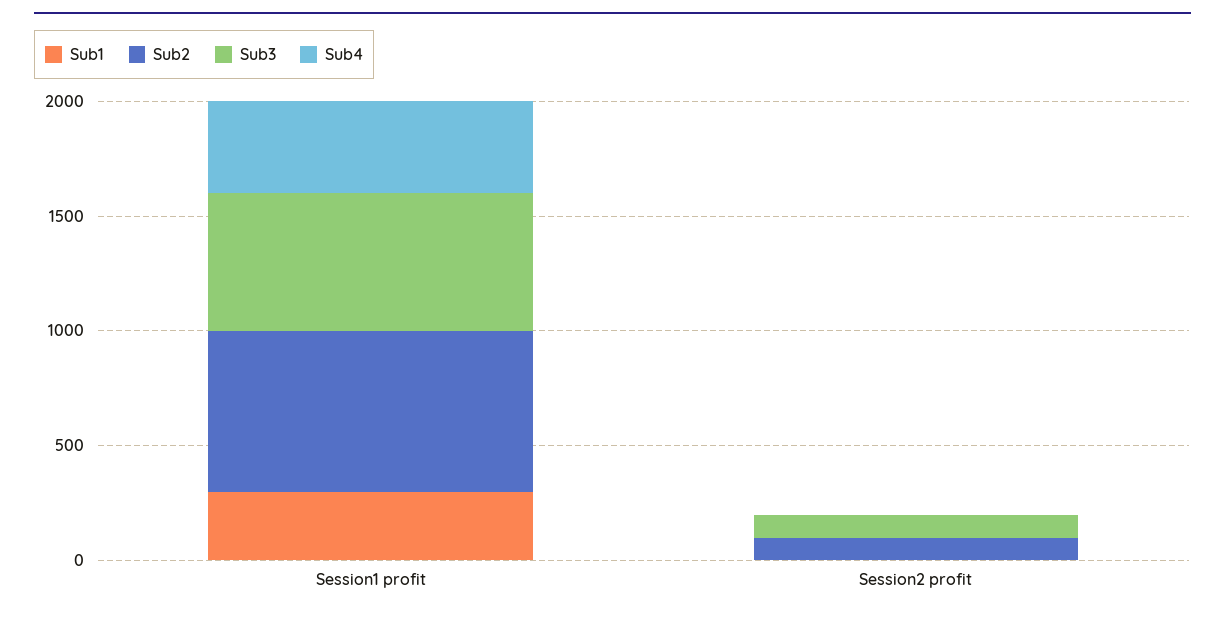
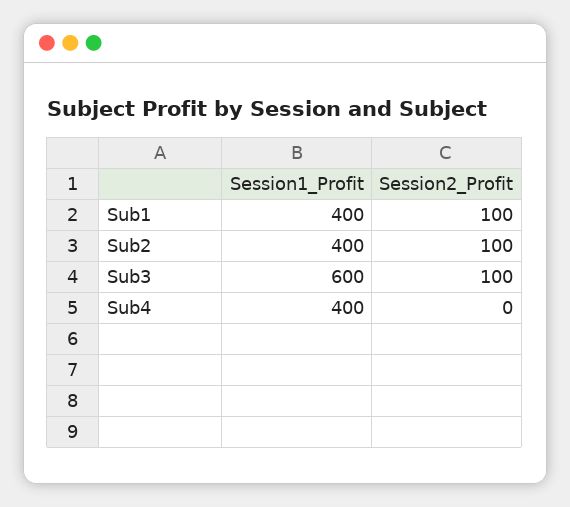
  {
    "Sub1": {
-     "Session1 profit": 300,
+     "Session1 profit": 400,
-     "Session2 profit": 0
+     "Session2 profit": 100
    },
    "Sub2": {
-     "Session1 profit": 700,
+     "Session1 profit": 400,
      "Session2 profit": 100
    },
    "Sub3": {
      "Session1 profit": 600,
      "Session2 profit": 100
    },
    "Sub4": {
      "Session1 profit": 400,
      "Session2 profit": 0
    }
  }

